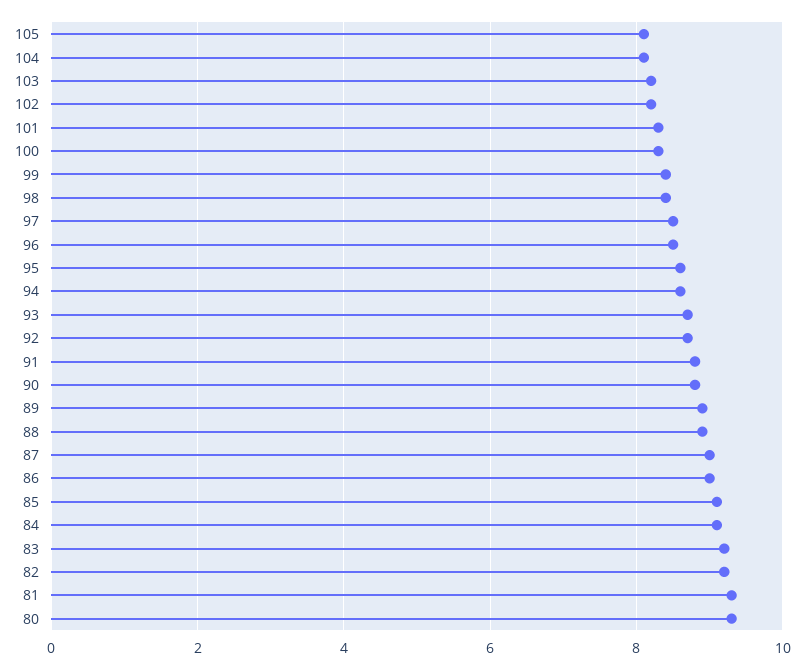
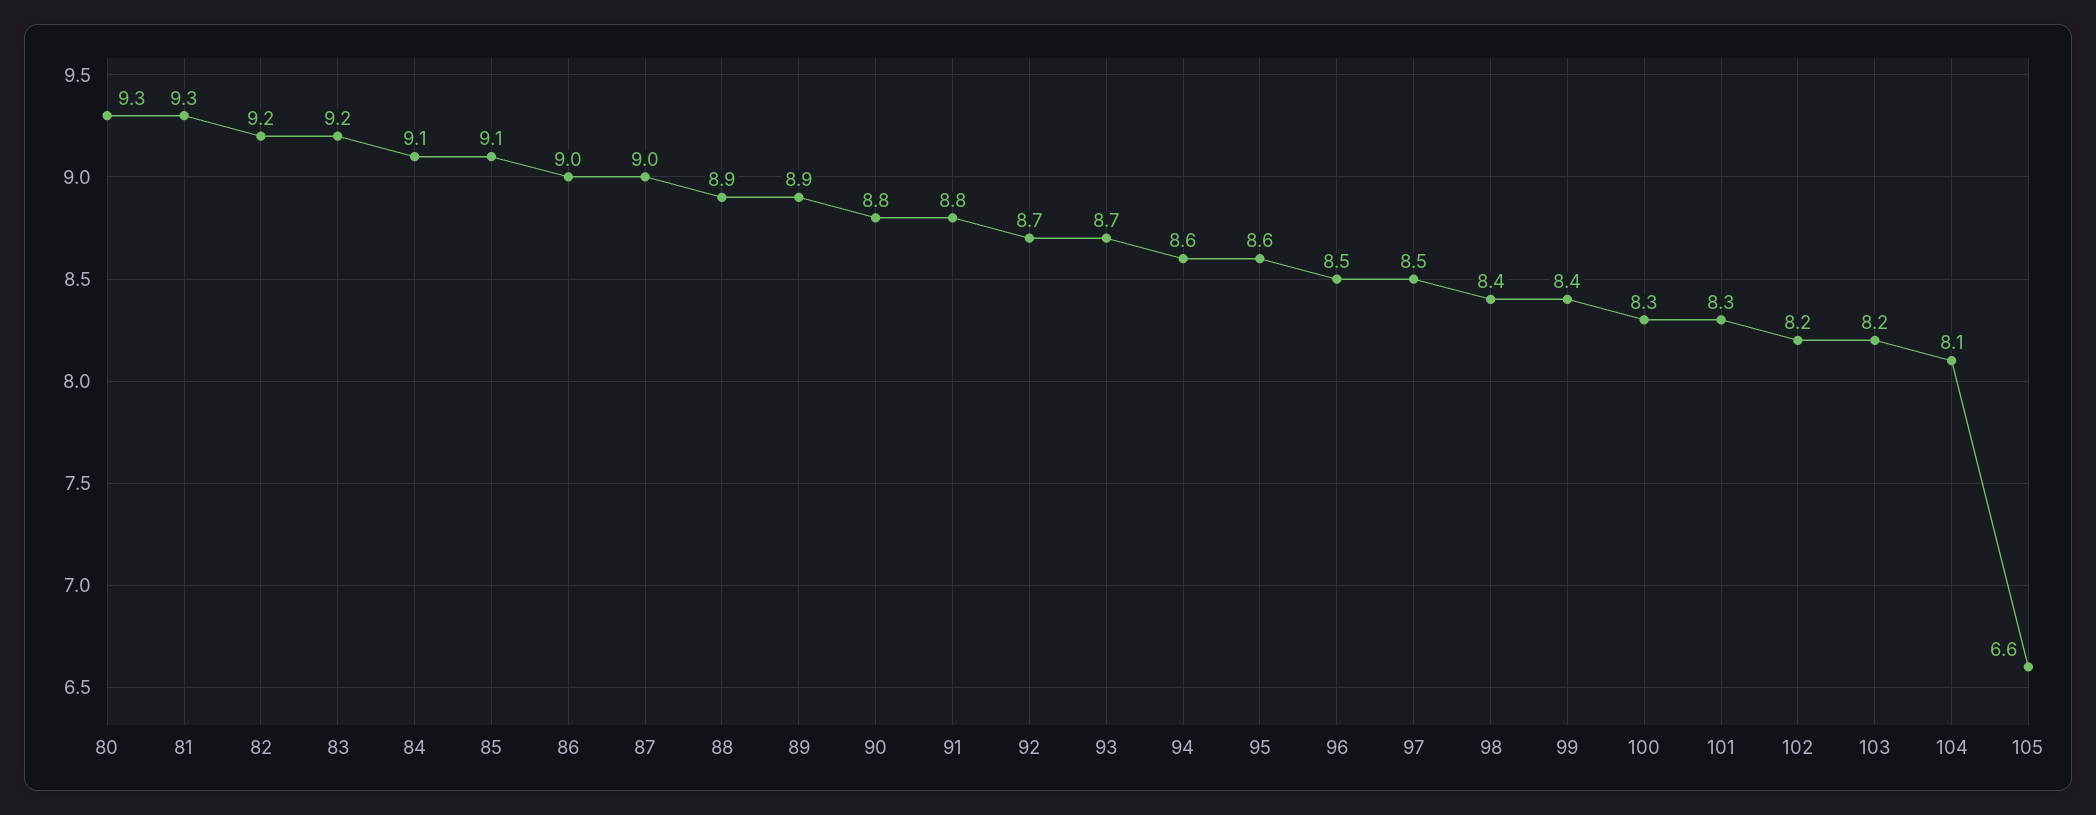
  {
-   "105": 8,
+   "105": 6.6,
    "104": 8.1,
    "103": 8.2,
    "102": 8.2,
    "101": 8.3,
    "100": 8.3,
    "99": 8.4,
    "98": 8.4,
    "97": 8.5,
    "96": 8.5,
    "95": 8.6,
    "94": 8.6,
    "93": 8.7,
    "92": 8.7,
    "91": 8.8,
    "90": 8.8,
    "89": 8.9,
    "88": 8.9,
    "87": 9,
    "86": 9,
    "85": 9.1,
    "84": 9.1,
    "83": 9.2,
    "82": 9.2,
    "81": 9.3,
    "80": 9.3
  }

